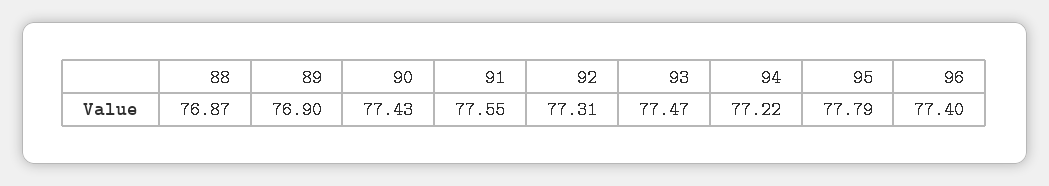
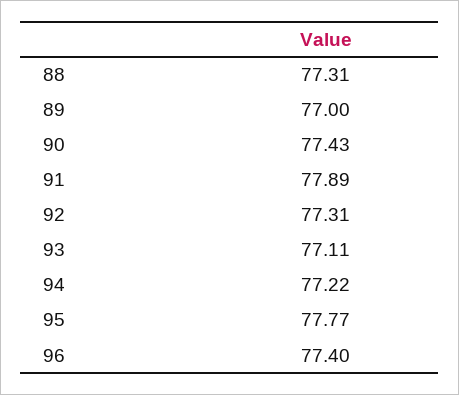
  {
-   "88": 76.87,
+   "88": 77.31,
-   "89": 76.9,
+   "89": 77,
    "90": 77.43,
-   "91": 77.55,
+   "91": 77.89,
    "92": 77.31,
-   "93": 77.47,
+   "93": 77.11,
    "94": 77.22,
-   "95": 77.79,
+   "95": 77.77,
    "96": 77.4
  }

